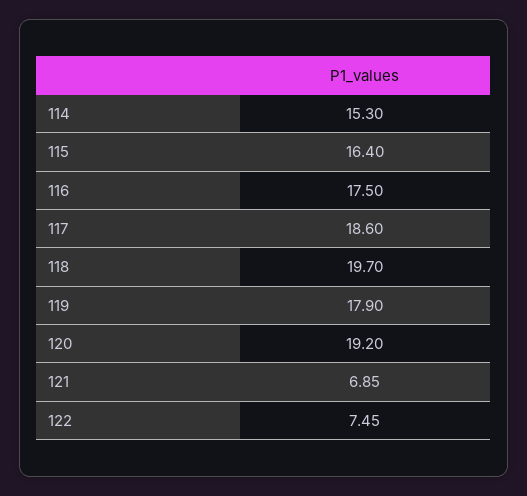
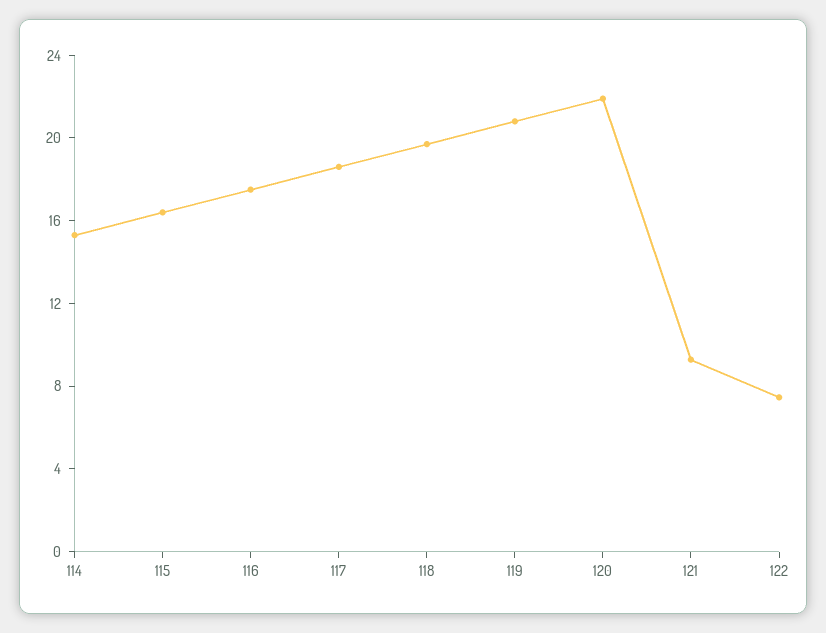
  {
    "114": 15.3,
    "115": 16.4,
    "116": 17.5,
    "117": 18.6,
    "118": 19.7,
-   "119": 17.9,
+   "119": 21,
-   "120": 19.2,
+   "120": 22,
-   "121": 6.85,
+   "121": 9,
    "122": 7.45
  }

